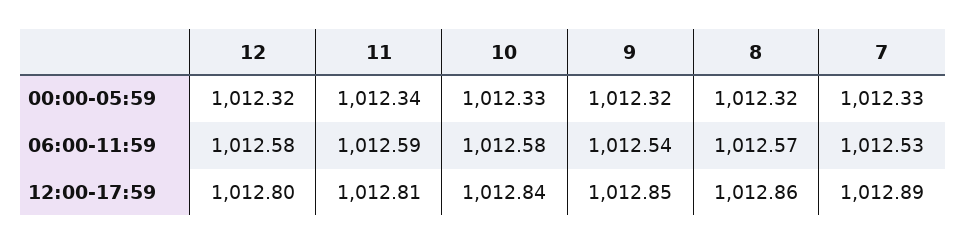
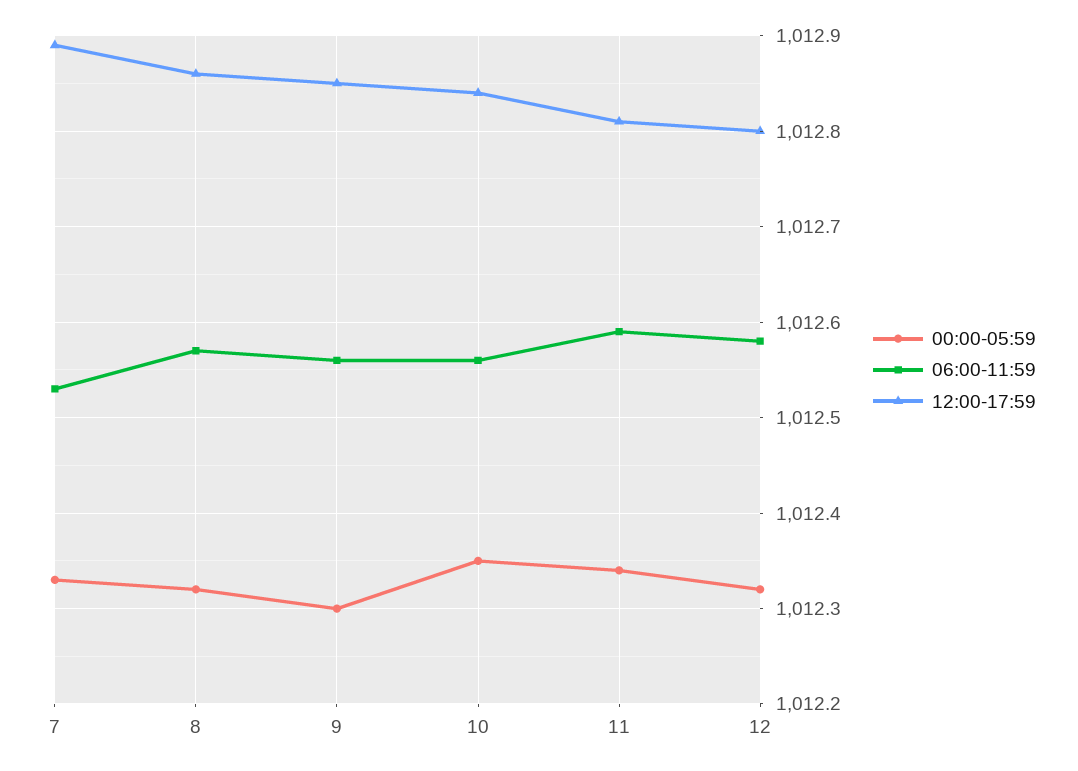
  {
    "00:00-05:59": {
      "12": 1012.32,
      "11": 1012.34,
-     "10": 1012.33,
+     "10": 1012.35,
-     "9": 1012.32,
+     "9": 1012.3,
      "8": 1012.32,
      "7": 1012.33
    },
    "06:00-11:59": {
      "12": 1012.58,
      "11": 1012.59,
-     "10": 1012.58,
+     "10": 1012.56,
-     "9": 1012.54,
+     "9": 1012.56,
      "8": 1012.57,
      "7": 1012.53
    },
    "12:00-17:59": {
      "12": 1012.8,
      "11": 1012.81,
      "10": 1012.84,
      "9": 1012.85,
      "8": 1012.86,
      "7": 1012.89
    }
  }

